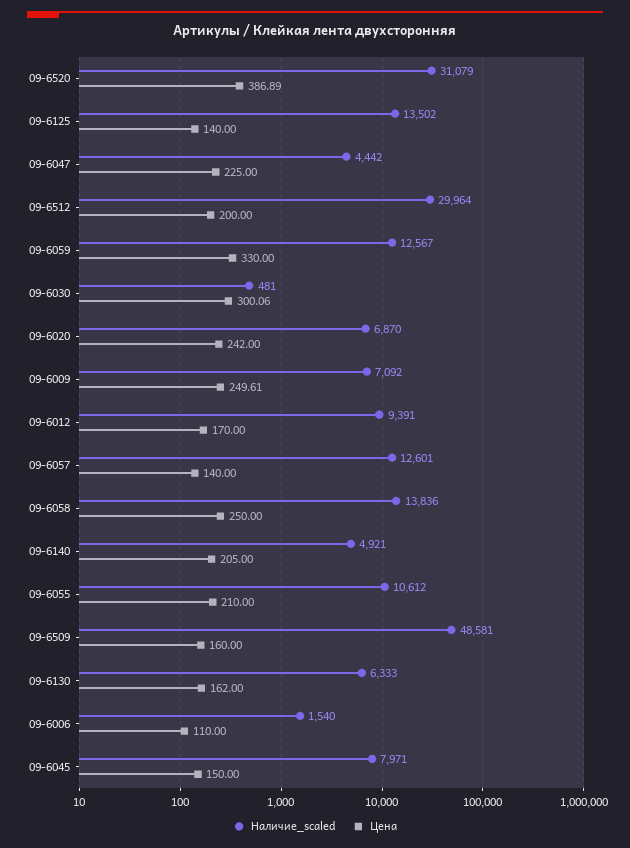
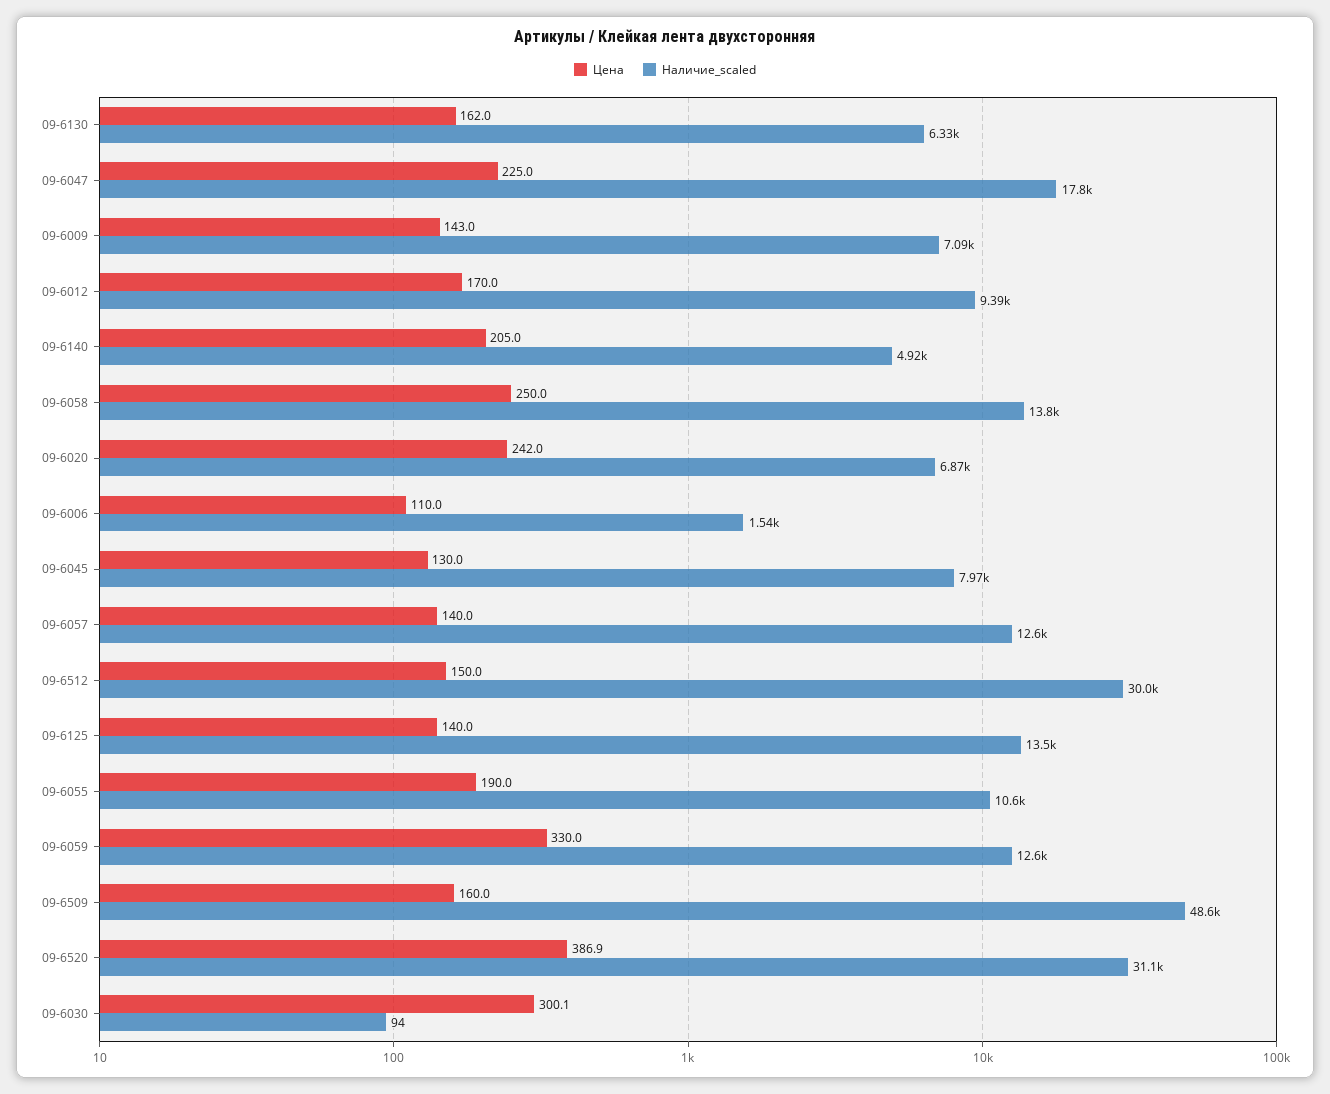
  {
    "Наличие_scaled": {
      "09-6520": 31079,
      "09-6125": 13502,
-     "09-6047": 4442,
+     "09-6047": 17800,
      "09-6512": 29964,
      "09-6059": 12567,
-     "09-6030": 481,
+     "09-6030": 94,
      "09-6020": 6870,
      "09-6009": 7092,
      "09-6012": 9391,
      "09-6057": 12601,
      "09-6058": 13836,
      "09-6140": 4921,
      "09-6055": 10612,
      "09-6509": 48581,
      "09-6130": 6333,
      "09-6006": 1540,
      "09-6045": 7971
    },
    "Цена": {
      "09-6520": 386.89,
      "09-6125": 140,
      "09-6047": 225,
-     "09-6512": 200,
+     "09-6512": 150,
      "09-6059": 330,
      "09-6030": 300.06,
      "09-6020": 242,
-     "09-6009": 249.61,
+     "09-6009": 143,
      "09-6012": 170,
      "09-6057": 140,
      "09-6058": 250,
      "09-6140": 205,
-     "09-6055": 210,
+     "09-6055": 190,
      "09-6509": 160,
      "09-6130": 162,
      "09-6006": 110,
-     "09-6045": 150
+     "09-6045": 130
    }
  }

